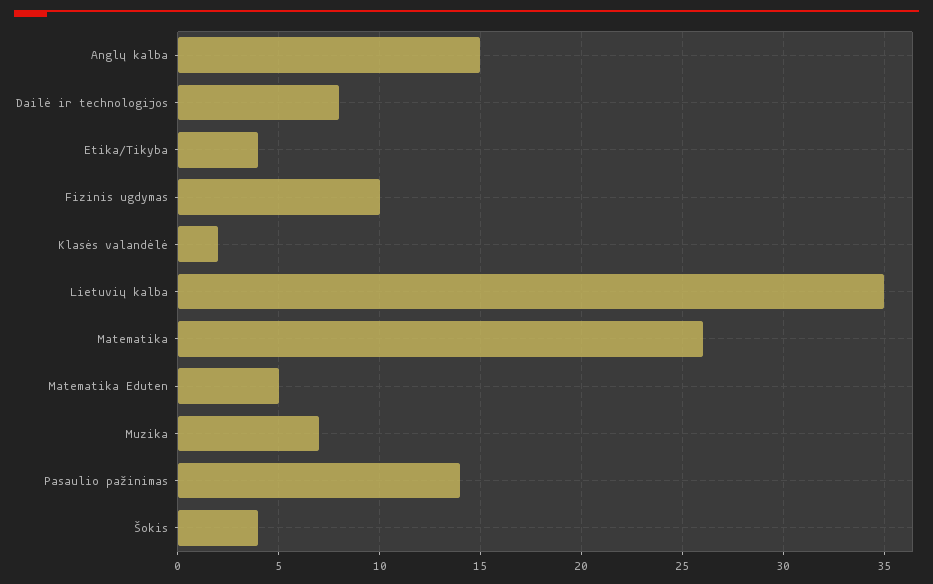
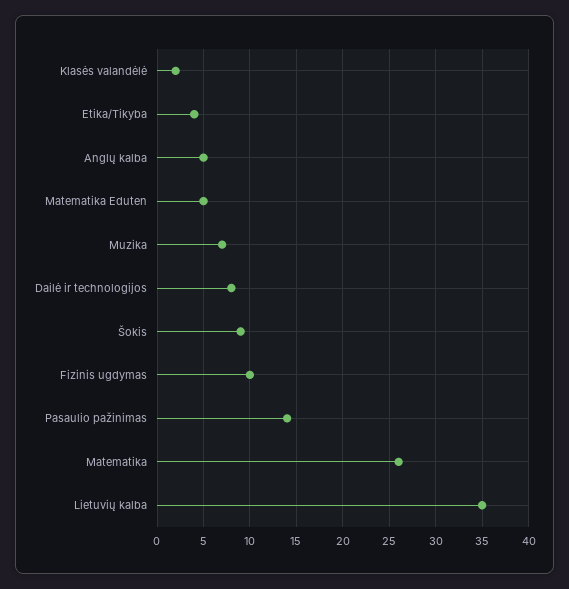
  {
-   "Anglų kalba": 15,
+   "Anglų kalba": 5,
    "Dailė ir technologijos": 8,
    "Etika/Tikyba": 4,
    "Fizinis ugdymas": 10,
    "Klasės valandėlė": 2,
    "Lietuvių kalba": 35,
    "Matematika": 26,
    "Matematika Eduten": 5,
    "Muzika": 7,
    "Pasaulio pažinimas": 14,
-   "Šokis": 4
+   "Šokis": 9
  }

